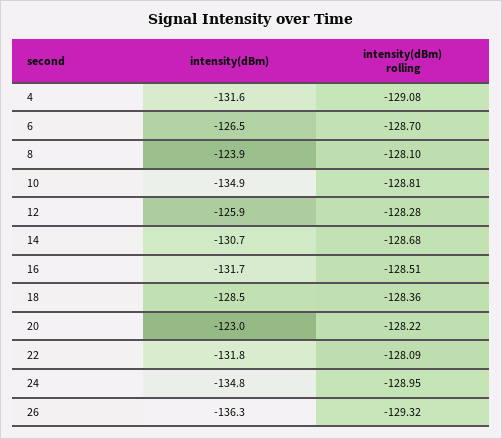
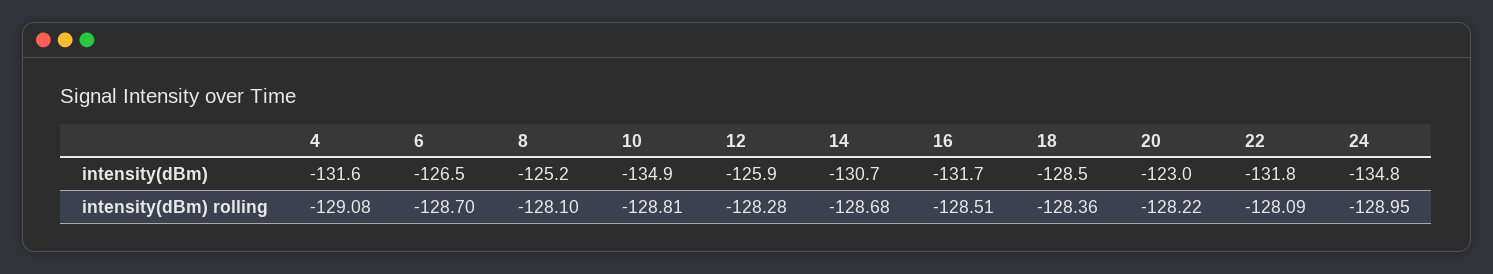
  {
    "intensity(dBm)": {
      "4": -131.6,
      "6": -126.5,
-     "8": -123.9,
+     "8": -125.2,
      "10": -134.9,
      "12": -125.9,
      "14": -130.7,
      "16": -131.7,
      "18": -128.5,
      "20": -123,
      "22": -131.8,
-     "24": -134.8,
+     "24": -134.8
-     "26": -136.3
    },
    "intensity(dBm) rolling": {
      "4": -129.08,
      "6": -128.7,
      "8": -128.1,
      "10": -128.81,
      "12": -128.28,
      "14": -128.68,
      "16": -128.51,
      "18": -128.36,
      "20": -128.22,
      "22": -128.09,
-     "24": -128.95,
+     "24": -128.95
-     "26": -129.32
    }
  }

